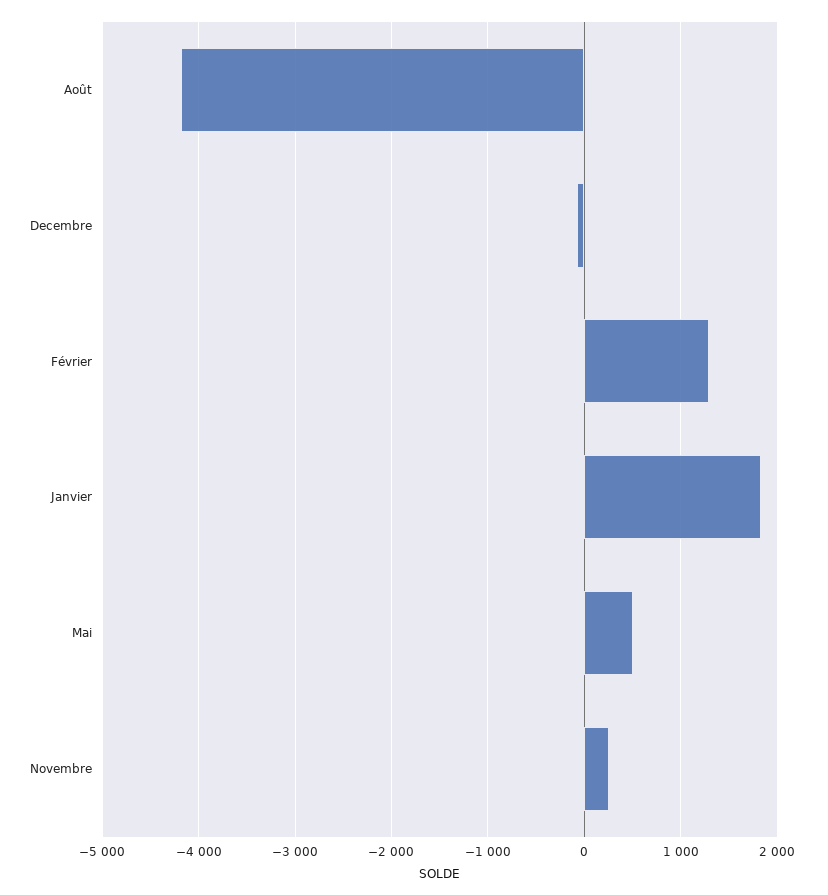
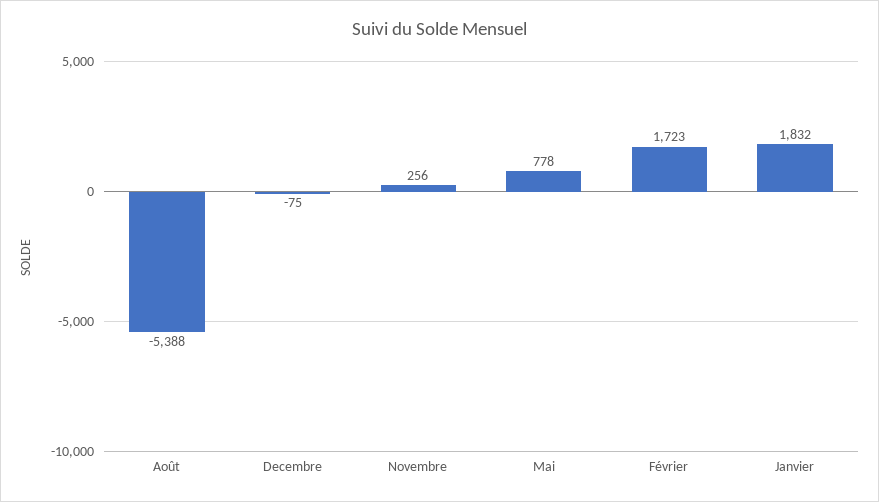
  {
-   "Août": -4200,
+   "Août": -5388,
    "Decembre": -75,
-   "Février": 1300,
+   "Février": 1723,
    "Janvier": 1832,
-   "Mai": 500,
+   "Mai": 778,
    "Novembre": 256
  }

